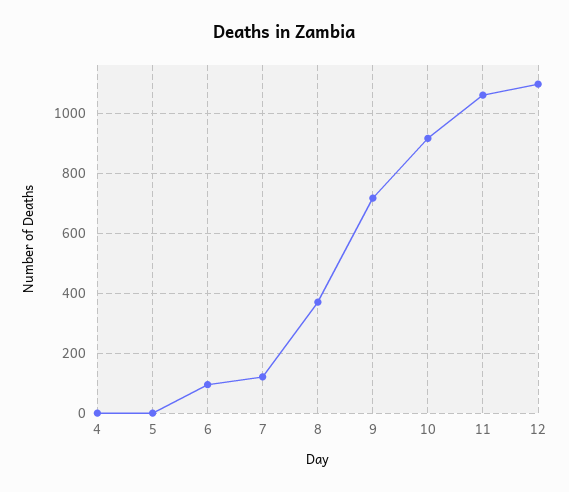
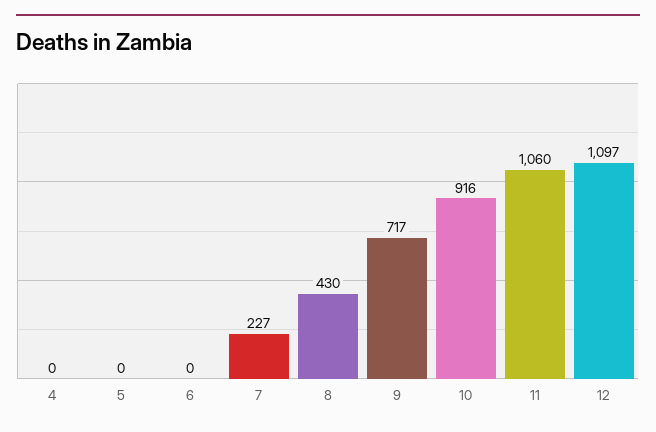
  {
    "4": 0,
    "5": 0,
-   "6": 100,
+   "6": 0,
-   "7": 125,
+   "7": 227,
-   "8": 375,
+   "8": 430,
    "9": 717,
    "10": 916,
    "11": 1060,
    "12": 1097
  }

